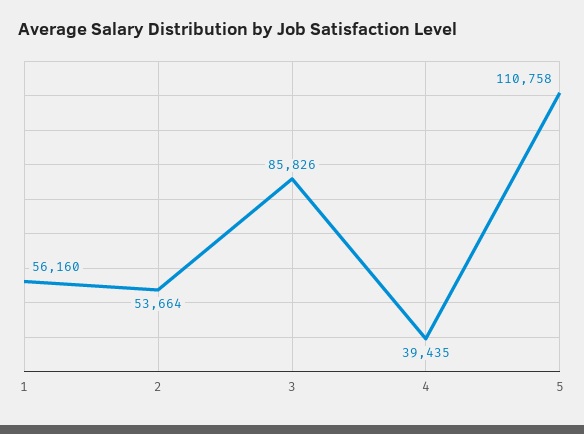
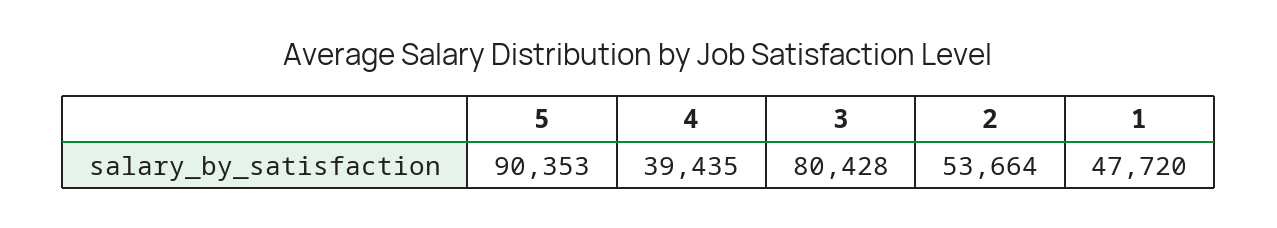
  {
-   "1": 56160,
+   "1": 47720,
    "2": 53664,
-   "3": 85826,
+   "3": 80428,
    "4": 39435,
-   "5": 110758
+   "5": 90353
  }

